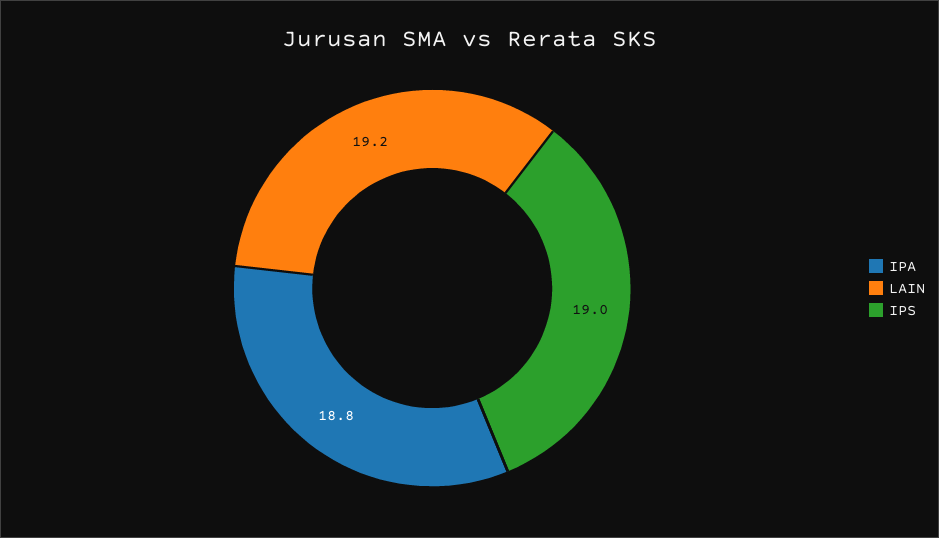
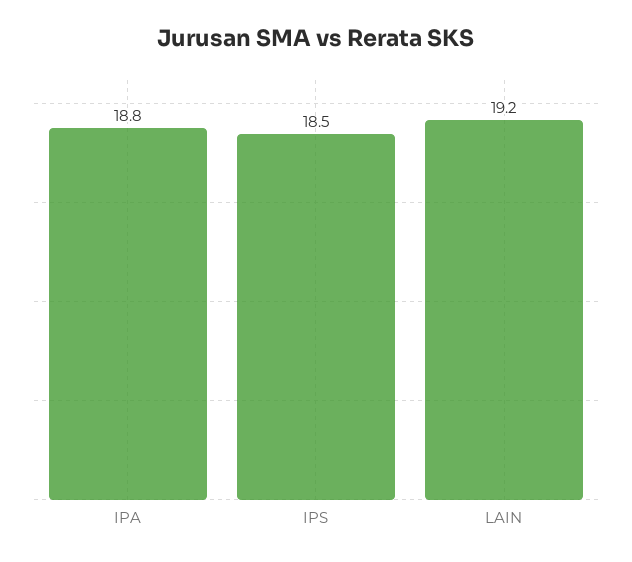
  {
    "IPA": 18.8,
    "LAIN": 19.2,
-   "IPS": 19
+   "IPS": 18.5
  }

